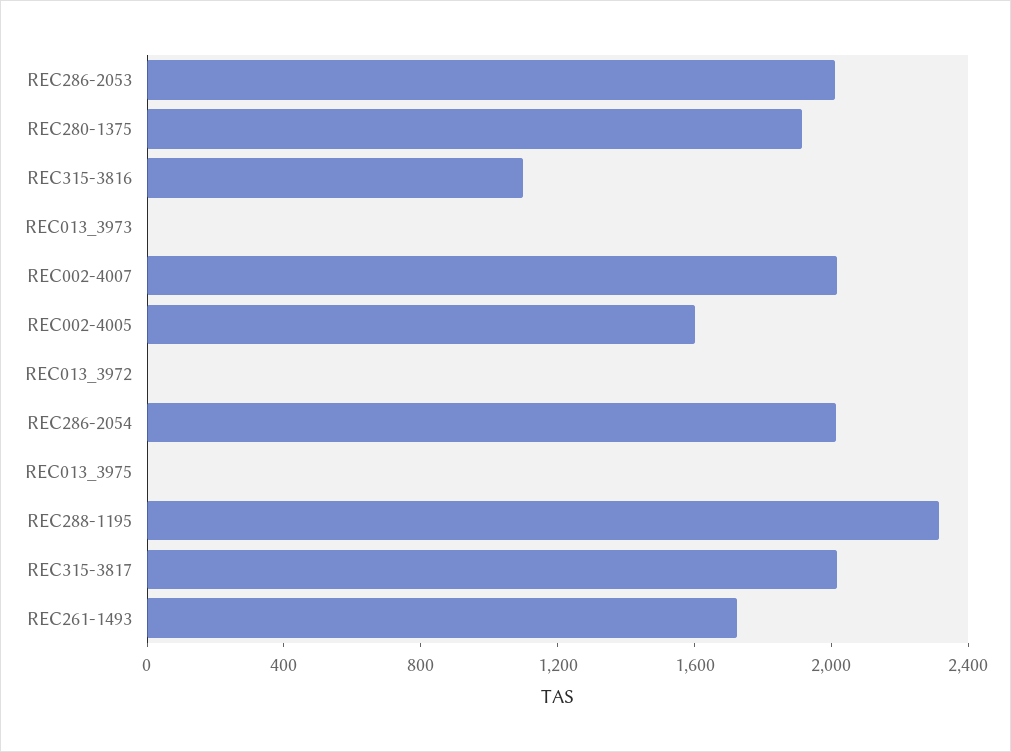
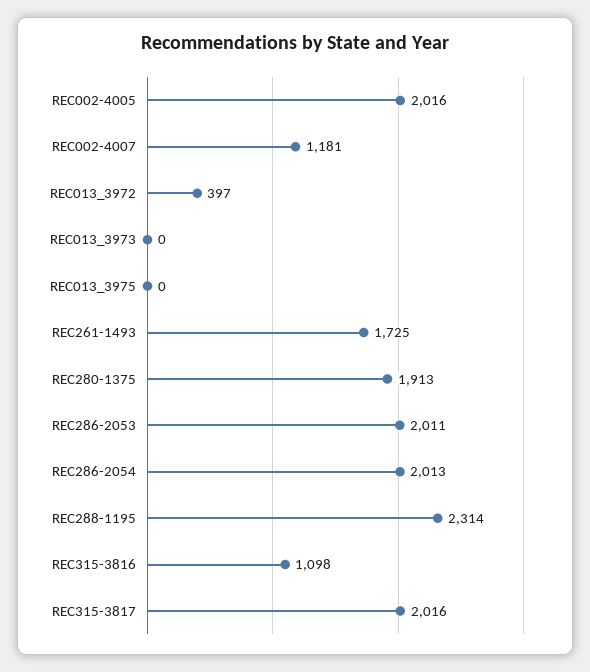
  {
    "REC286-2053": 2011,
    "REC280-1375": 1913,
    "REC315-3816": 1098,
    "REC013_3973": 0,
-   "REC002-4007": 2000,
+   "REC002-4007": 1181,
-   "REC002-4005": 1600,
+   "REC002-4005": 2016,
-   "REC013_3972": 0,
+   "REC013_3972": 397,
    "REC286-2054": 2013,
    "REC013_3975": 0,
    "REC288-1195": 2314,
    "REC315-3817": 2016,
    "REC261-1493": 1725
  }

